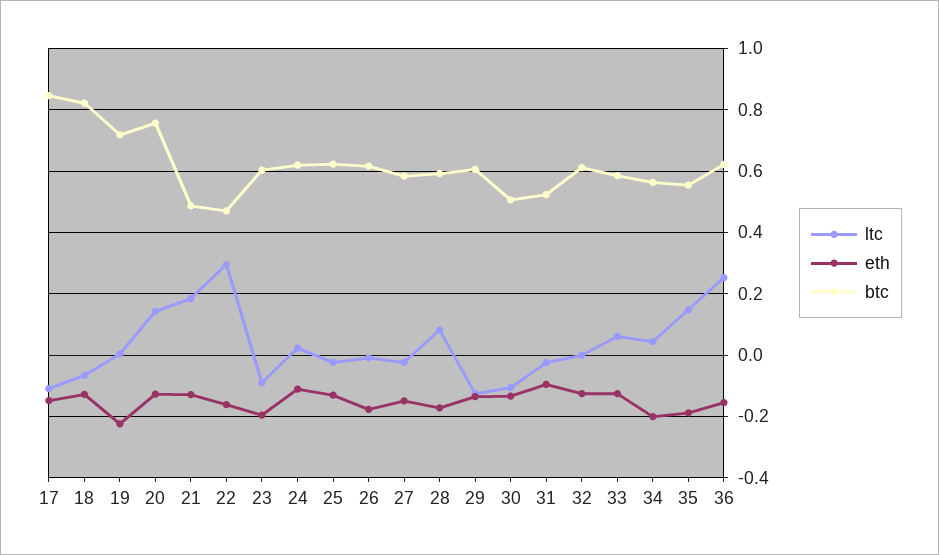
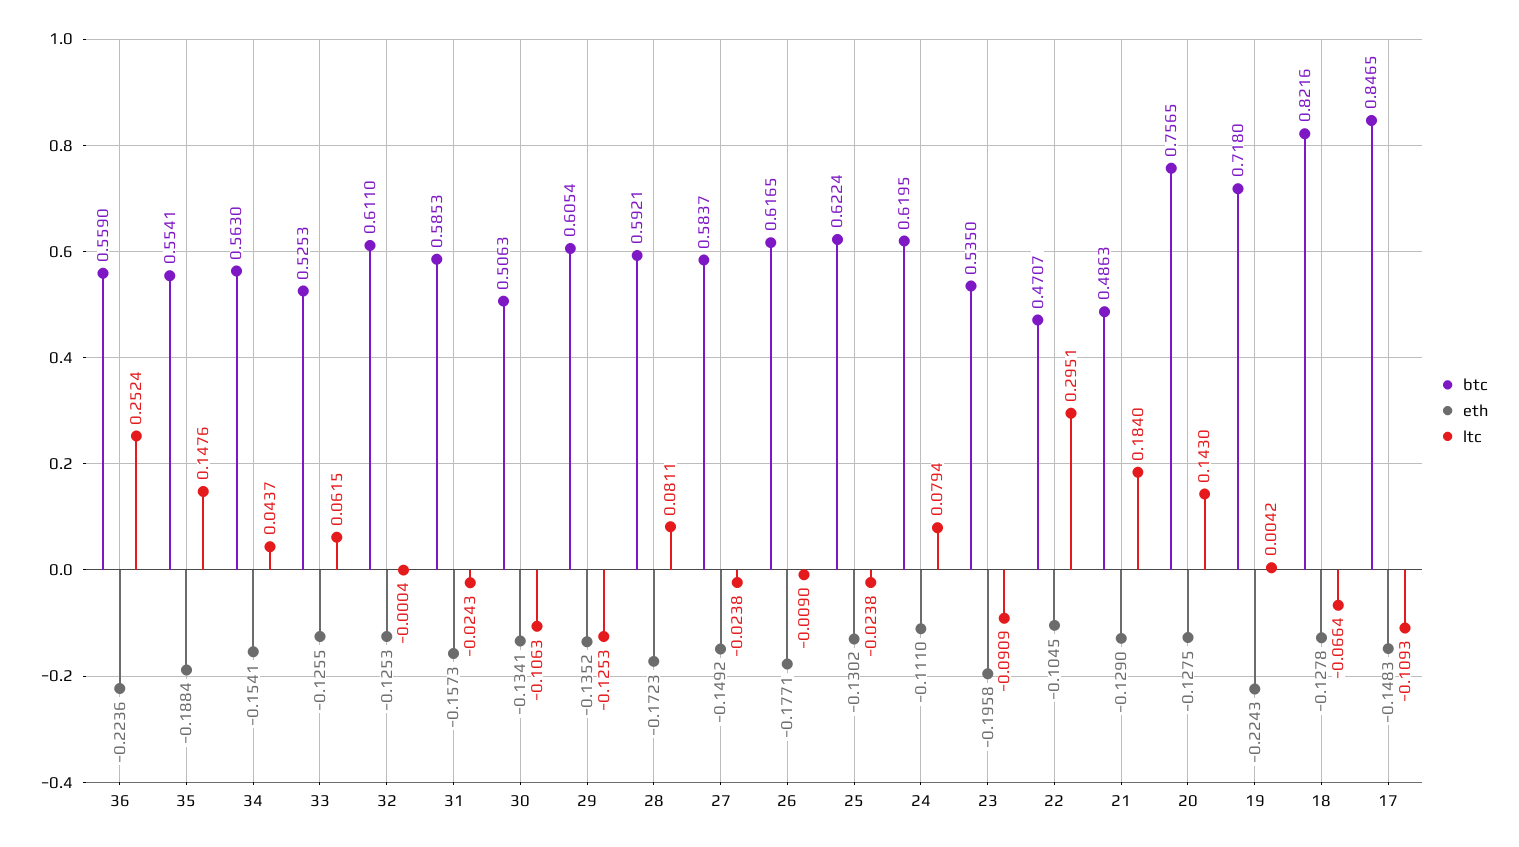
  {
    "ltc": {
      "17": -0.1093,
      "18": -0.0664,
      "19": 0.0042,
      "20": 0.143,
      "21": 0.184,
      "22": 0.2951,
      "23": -0.0909,
-     "24": 0.02,
+     "24": 0.0794,
      "25": -0.0238,
      "26": -0.009,
      "27": -0.0238,
      "28": 0.0811,
      "29": -0.1253,
      "30": -0.1063,
      "31": -0.0243,
      "32": -0.0004,
      "33": 0.0615,
      "34": 0.0437,
      "35": 0.1476,
      "36": 0.2524
    },
    "eth": {
      "17": -0.1483,
      "18": -0.1278,
      "19": -0.2243,
      "20": -0.1275,
      "21": -0.129,
-     "22": -0.16,
+     "22": -0.1045,
      "23": -0.1958,
      "24": -0.111,
      "25": -0.1302,
      "26": -0.1771,
      "27": -0.1492,
      "28": -0.1723,
      "29": -0.1352,
      "30": -0.1341,
-     "31": -0.1,
+     "31": -0.1573,
      "32": -0.1253,
      "33": -0.1255,
-     "34": -0.2,
+     "34": -0.1541,
      "35": -0.1884,
-     "36": -0.16
+     "36": -0.2236
    },
    "btc": {
      "17": 0.8465,
      "18": 0.8216,
      "19": 0.718,
      "20": 0.7565,
      "21": 0.4863,
      "22": 0.4707,
-     "23": 0.6,
+     "23": 0.535,
      "24": 0.6195,
      "25": 0.6224,
      "26": 0.6165,
      "27": 0.5837,
      "28": 0.5921,
      "29": 0.6054,
      "30": 0.5063,
-     "31": 0.52,
+     "31": 0.5853,
      "32": 0.611,
-     "33": 0.58,
+     "33": 0.5253,
      "34": 0.563,
      "35": 0.5541,
-     "36": 0.62
+     "36": 0.559
    }
  }

